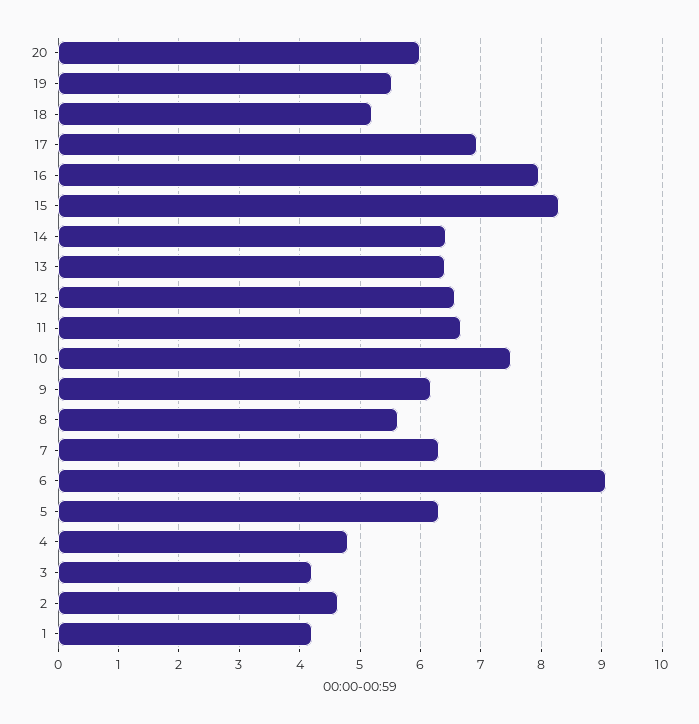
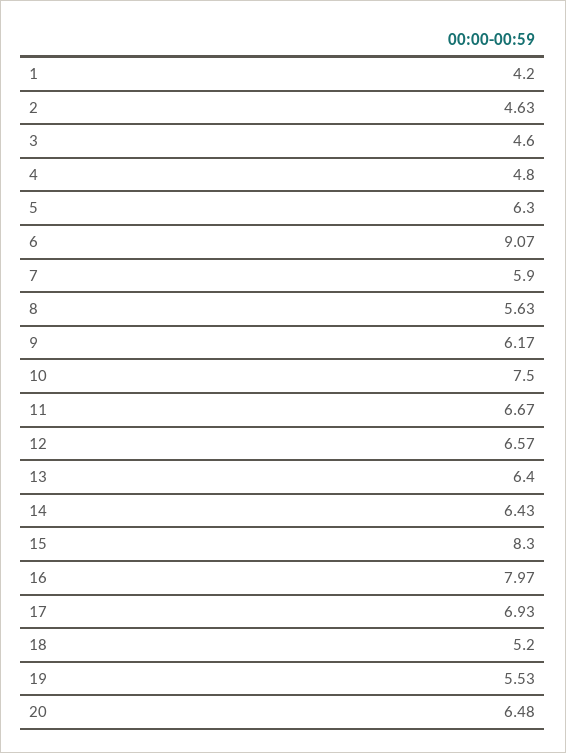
  {
-   "20": 6,
+   "20": 6.48,
    "19": 5.53,
    "18": 5.2,
    "17": 6.93,
    "16": 7.97,
    "15": 8.3,
    "14": 6.43,
    "13": 6.4,
    "12": 6.57,
    "11": 6.67,
    "10": 7.5,
    "9": 6.17,
    "8": 5.63,
-   "7": 6.3,
+   "7": 5.9,
    "6": 9.07,
    "5": 6.3,
    "4": 4.8,
-   "3": 4.2,
+   "3": 4.6,
    "2": 4.63,
    "1": 4.2
  }

